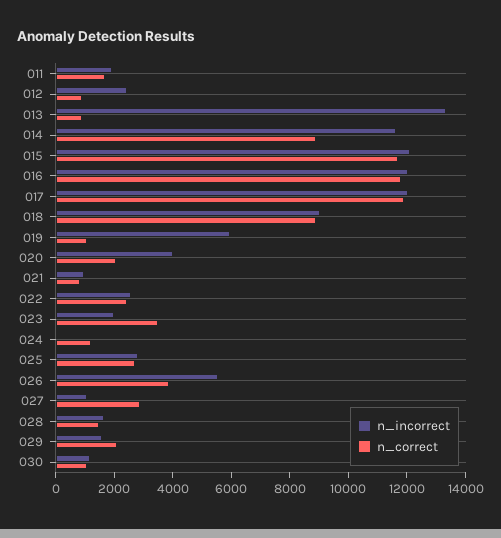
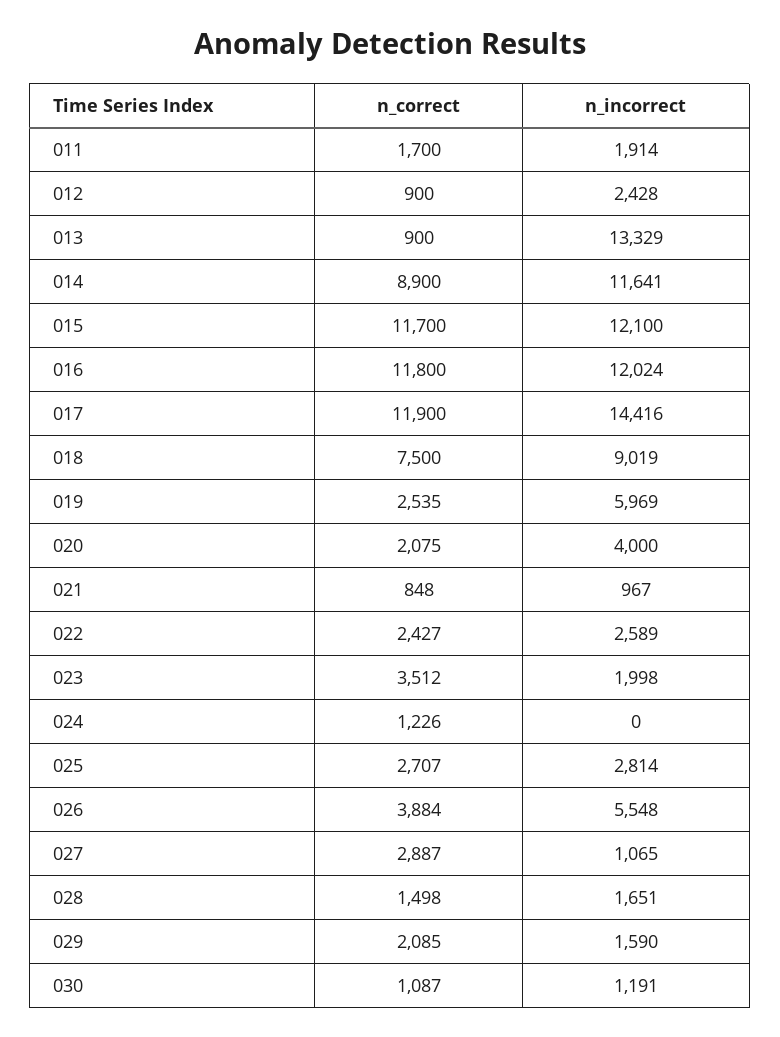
  {
    "n_incorrect": {
      "011": 1914,
      "012": 2428,
      "013": 13329,
      "014": 11641,
      "015": 12100,
      "016": 12024,
-     "017": 12000,
+     "017": 14416,
      "018": 9019,
      "019": 5969,
      "020": 4000,
      "021": 967,
      "022": 2589,
      "023": 1998,
      "024": 0,
      "025": 2814,
      "026": 5548,
      "027": 1065,
      "028": 1651,
      "029": 1590,
      "030": 1191
    },
    "n_correct": {
      "011": 1700,
      "012": 900,
      "013": 900,
      "014": 8900,
      "015": 11700,
      "016": 11800,
      "017": 11900,
-     "018": 9000,
+     "018": 7500,
-     "019": 1000,
+     "019": 2535,
      "020": 2075,
      "021": 848,
      "022": 2427,
      "023": 3512,
      "024": 1226,
      "025": 2707,
      "026": 3884,
      "027": 2887,
      "028": 1498,
      "029": 2085,
      "030": 1087
    }
  }

